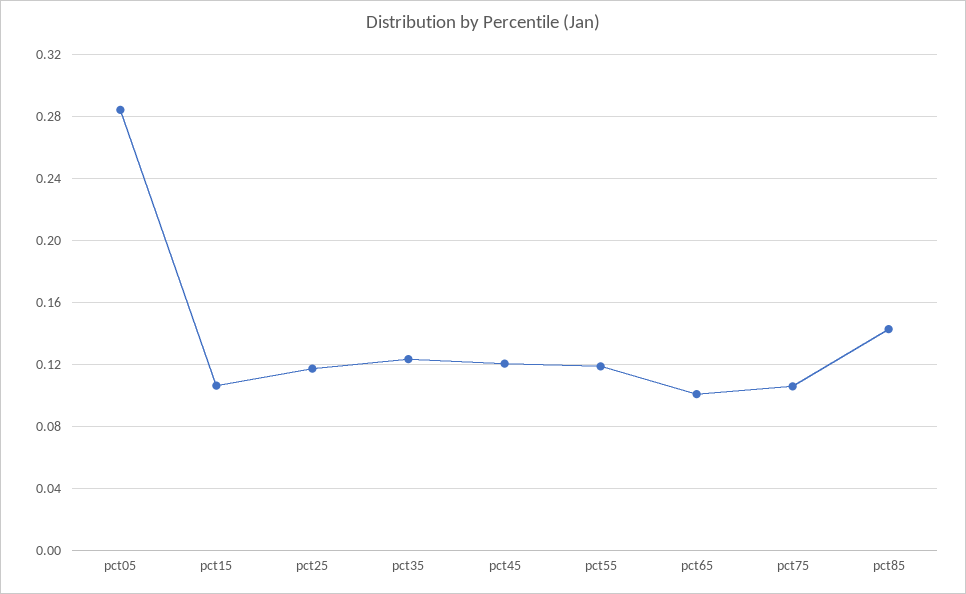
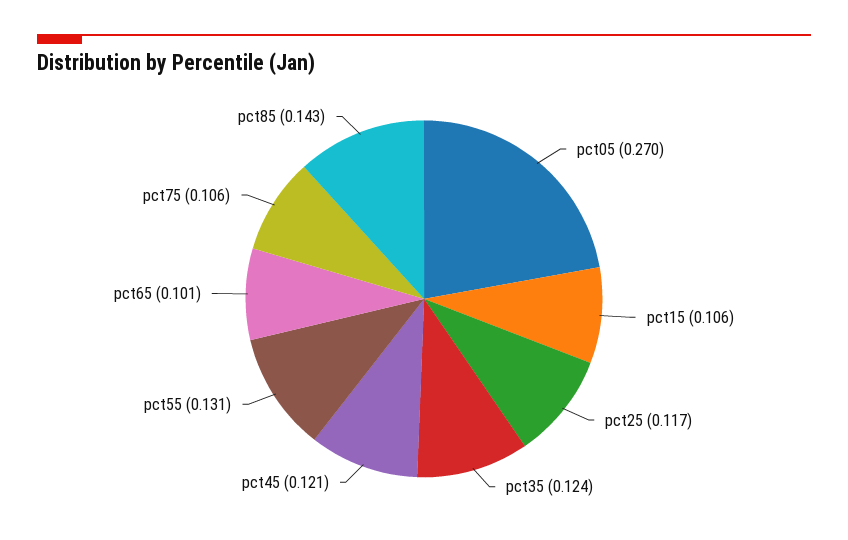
  {
-   "pct05": 0.285,
+   "pct05": 0.27,
    "pct15": 0.106,
    "pct25": 0.117,
    "pct35": 0.124,
    "pct45": 0.121,
-   "pct55": 0.12,
+   "pct55": 0.131,
    "pct65": 0.101,
    "pct75": 0.106,
    "pct85": 0.143
  }

